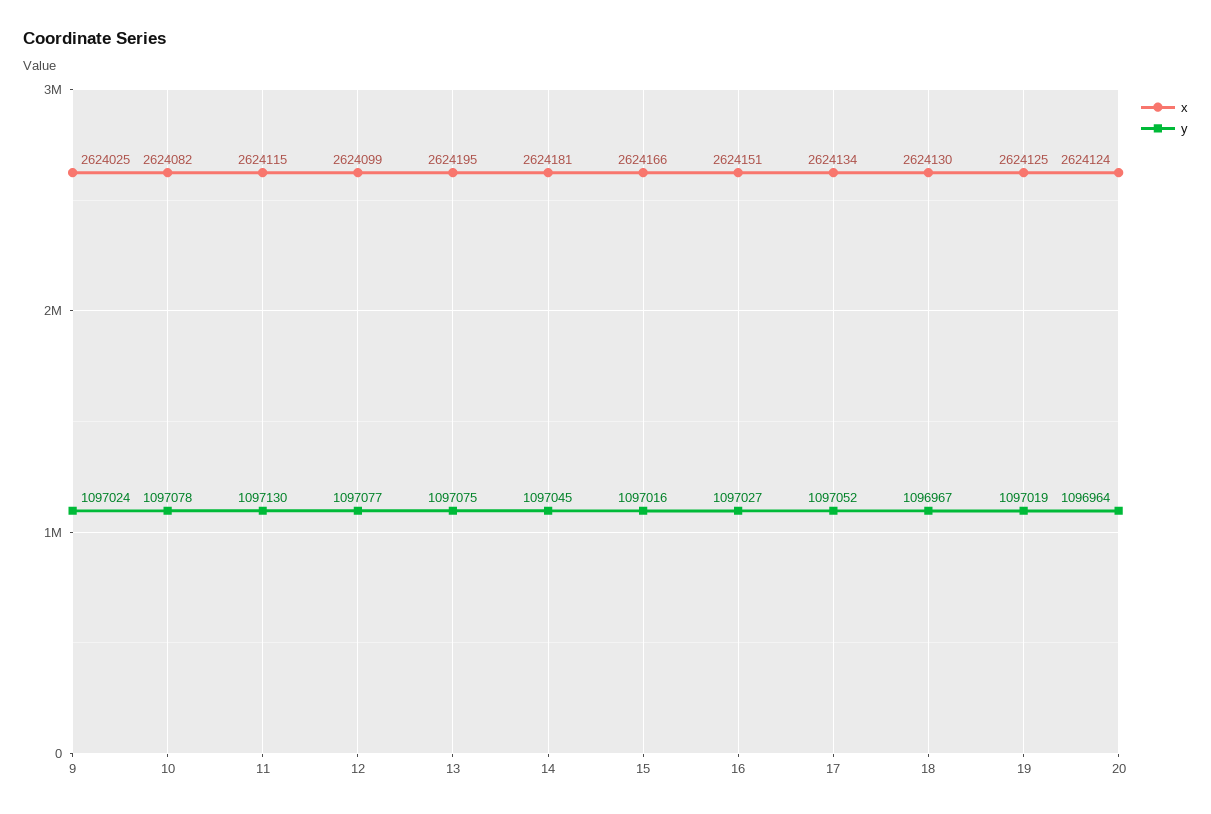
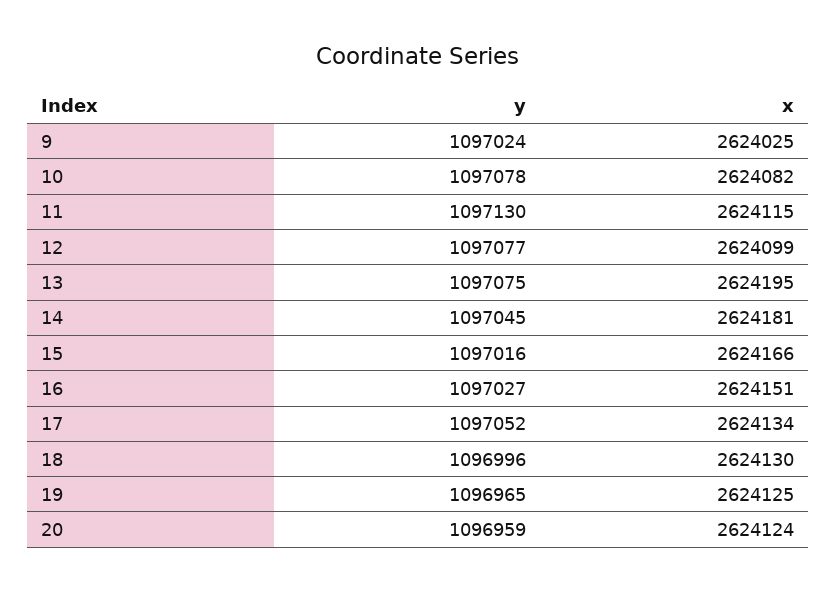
  {
    "x": {
      "9": 2624025,
      "10": 2624082,
      "11": 2624115,
      "12": 2624099,
      "13": 2624195,
      "14": 2624181,
      "15": 2624166,
      "16": 2624151,
      "17": 2624134,
      "18": 2624130,
      "19": 2624125,
      "20": 2624124
    },
    "y": {
      "9": 1097024,
      "10": 1097078,
      "11": 1097130,
      "12": 1097077,
      "13": 1097075,
      "14": 1097045,
      "15": 1097016,
      "16": 1097027,
      "17": 1097052,
-     "18": 1096967,
+     "18": 1096996,
-     "19": 1097019,
+     "19": 1096965,
-     "20": 1096964
+     "20": 1096959
    }
  }

